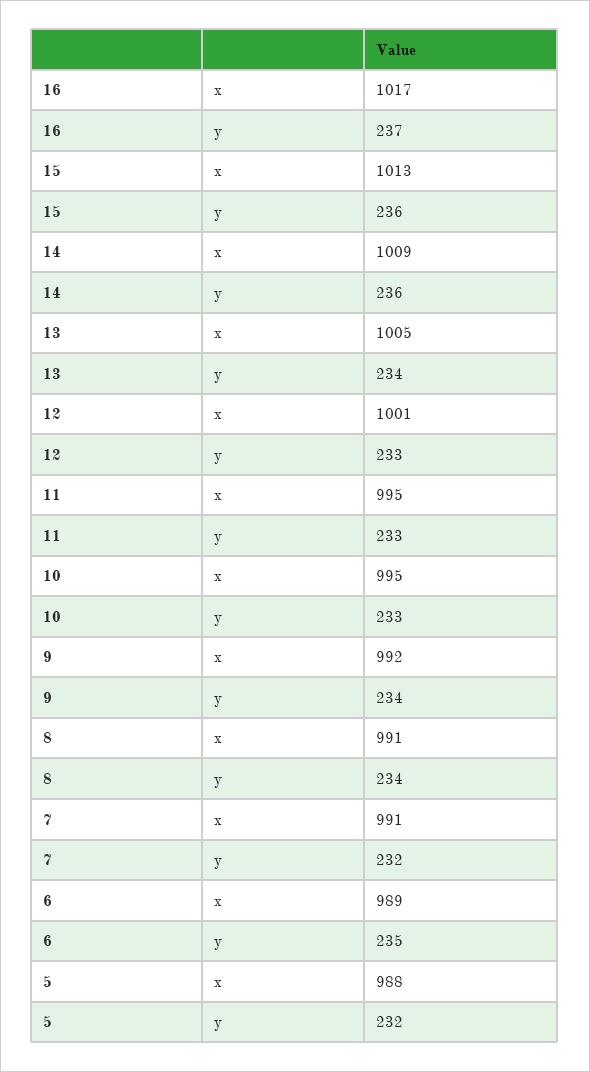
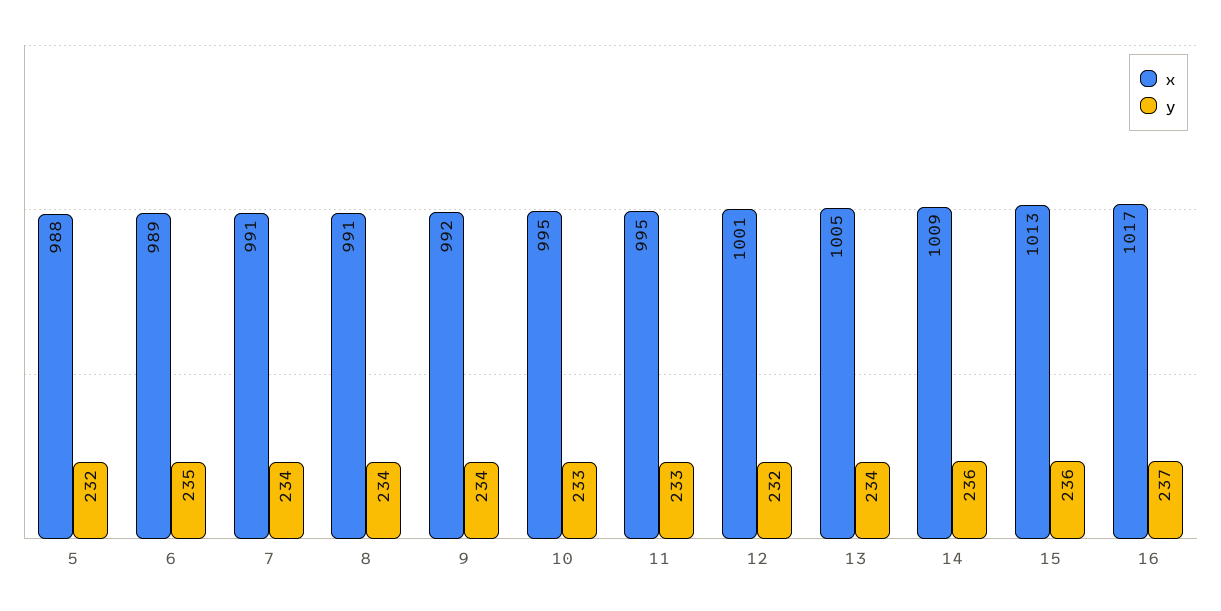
  {
    "x": {
      "16": 1017,
      "15": 1013,
      "14": 1009,
      "13": 1005,
      "12": 1001,
      "11": 995,
      "10": 995,
      "9": 992,
      "8": 991,
      "7": 991,
      "6": 989,
      "5": 988
    },
    "y": {
      "16": 237,
      "15": 236,
      "14": 236,
      "13": 234,
-     "12": 233,
+     "12": 232,
      "11": 233,
      "10": 233,
      "9": 234,
      "8": 234,
-     "7": 232,
+     "7": 234,
      "6": 235,
      "5": 232
    }
  }

